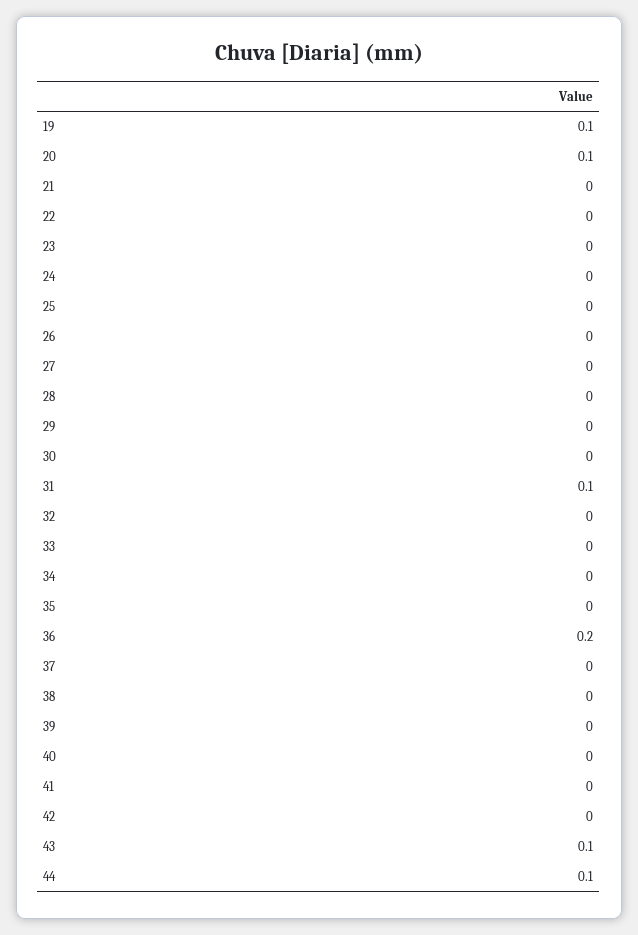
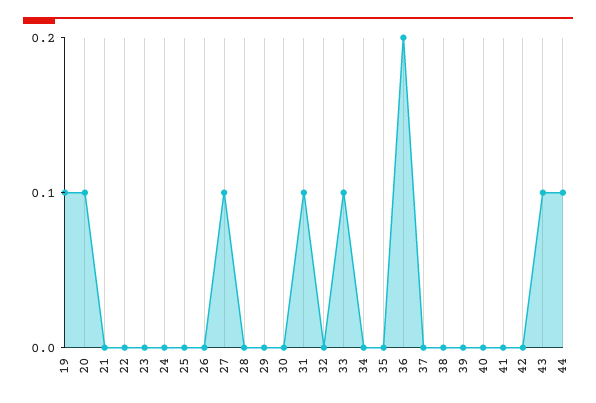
  {
    "19": 0.1,
    "20": 0.1,
    "21": 0,
    "22": 0,
    "23": 0,
    "24": 0,
    "25": 0,
    "26": 0,
-   "27": 0,
+   "27": 0.1,
    "28": 0,
    "29": 0,
    "30": 0,
    "31": 0.1,
    "32": 0,
-   "33": 0,
+   "33": 0.1,
    "34": 0,
    "35": 0,
    "36": 0.2,
    "37": 0,
    "38": 0,
    "39": 0,
    "40": 0,
    "41": 0,
    "42": 0,
    "43": 0.1,
    "44": 0.1
  }

